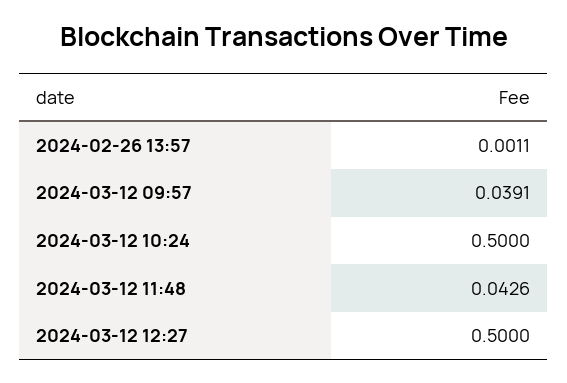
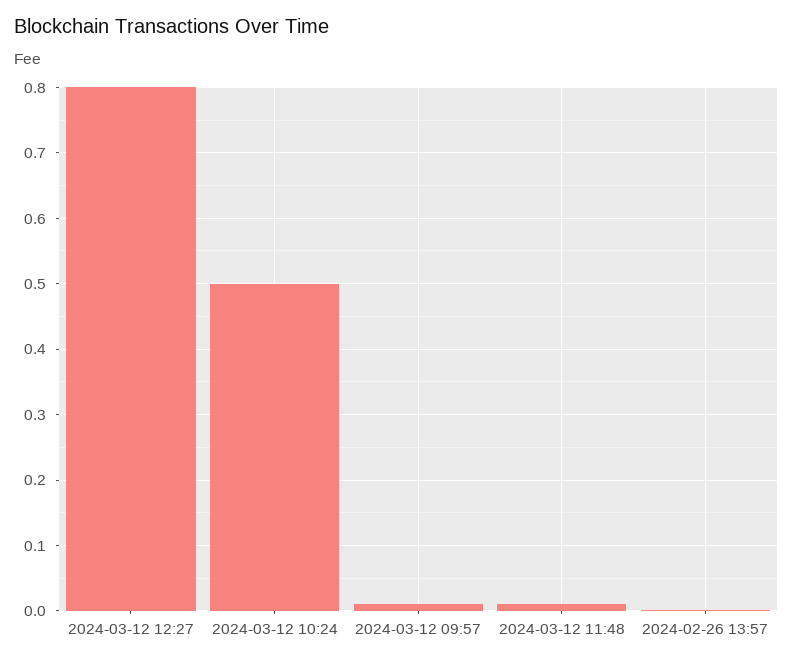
  {
    "2024-02-26 13:57": 0.0011,
-   "2024-03-12 09:57": 0.0391,
+   "2024-03-12 09:57": 0.01,
    "2024-03-12 10:24": 0.5,
-   "2024-03-12 11:48": 0.0426,
+   "2024-03-12 11:48": 0.01,
-   "2024-03-12 12:27": 0.5
+   "2024-03-12 12:27": 0.8
  }

